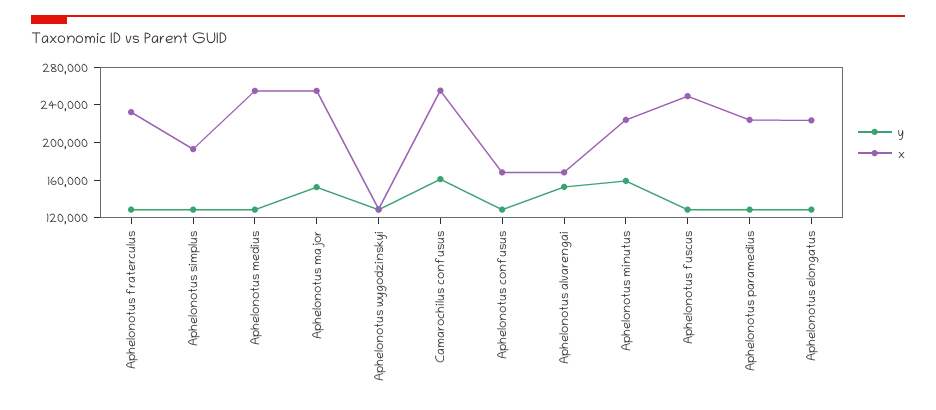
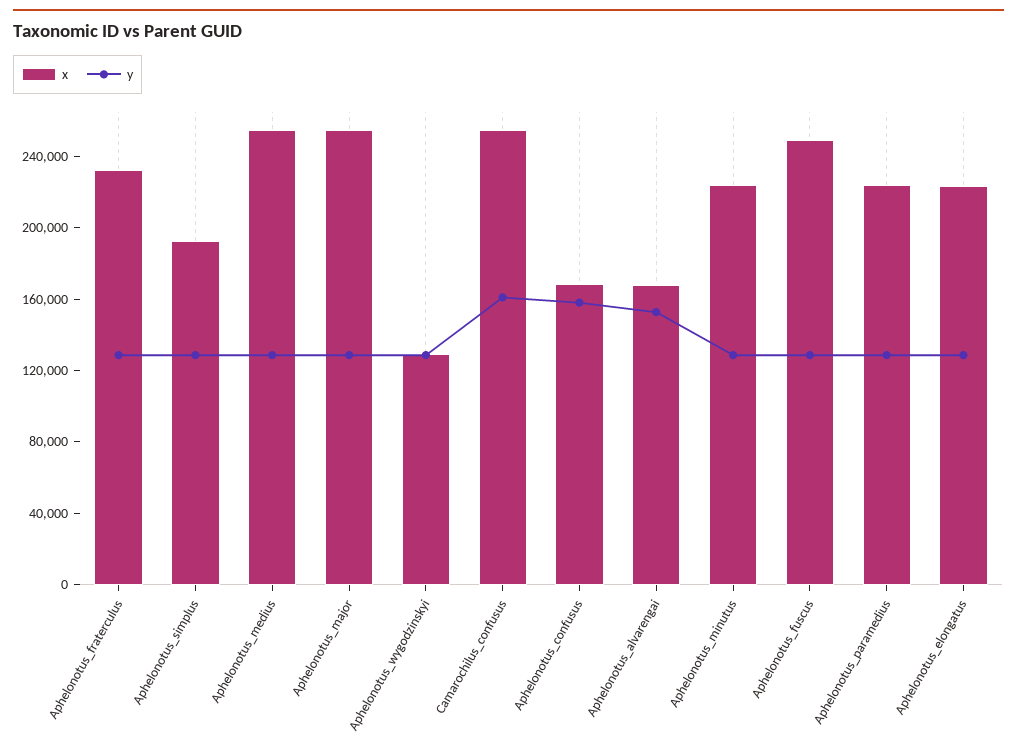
  {
    "y": {
      "Aphelonotus fraterculus": 130000,
      "Aphelonotus simplus": 130000,
      "Aphelonotus medius": 130000,
-     "Aphelonotus major": 150000,
+     "Aphelonotus major": 130000,
      "Aphelonotus wygodzinskyi": 130000,
      "Camarochilus confusus": 160000,
-     "Aphelonotus confusus": 130000,
+     "Aphelonotus confusus": 160000,
      "Aphelonotus alvarengai": 150000,
-     "Aphelonotus minutus": 160000,
+     "Aphelonotus minutus": 130000,
      "Aphelonotus fuscus": 130000,
      "Aphelonotus paramedius": 130000,
      "Aphelonotus elongatus": 130000
    },
    "x": {
      "Aphelonotus fraterculus": 230000,
      "Aphelonotus simplus": 190000,
      "Aphelonotus medius": 250000,
      "Aphelonotus major": 250000,
      "Aphelonotus wygodzinskyi": 130000,
      "Camarochilus confusus": 250000,
      "Aphelonotus confusus": 170000,
      "Aphelonotus alvarengai": 170000,
      "Aphelonotus minutus": 220000,
      "Aphelonotus fuscus": 250000,
      "Aphelonotus paramedius": 220000,
      "Aphelonotus elongatus": 220000
    }
  }

